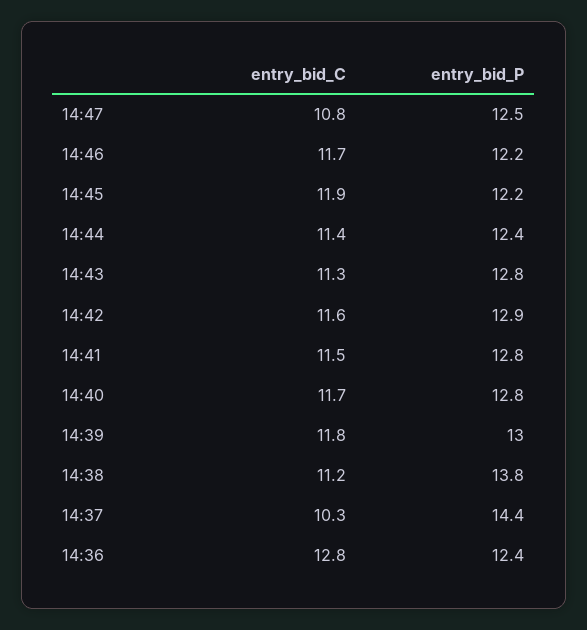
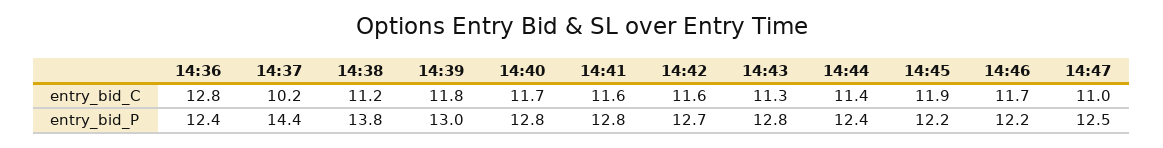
  {
    "entry_bid_C": {
-     "14:47": 10.8,
+     "14:47": 11,
      "14:46": 11.7,
      "14:45": 11.9,
      "14:44": 11.4,
      "14:43": 11.3,
      "14:42": 11.6,
-     "14:41": 11.5,
+     "14:41": 11.6,
      "14:40": 11.7,
      "14:39": 11.8,
      "14:38": 11.2,
-     "14:37": 10.3,
+     "14:37": 10.2,
      "14:36": 12.8
    },
    "entry_bid_P": {
      "14:47": 12.5,
      "14:46": 12.2,
      "14:45": 12.2,
      "14:44": 12.4,
      "14:43": 12.8,
-     "14:42": 12.9,
+     "14:42": 12.7,
      "14:41": 12.8,
      "14:40": 12.8,
      "14:39": 13,
      "14:38": 13.8,
      "14:37": 14.4,
      "14:36": 12.4
    }
  }

